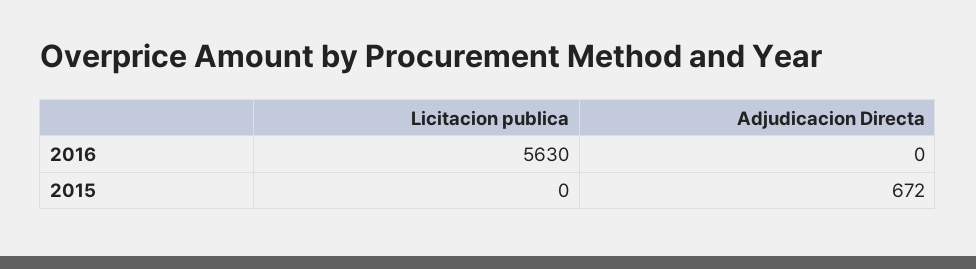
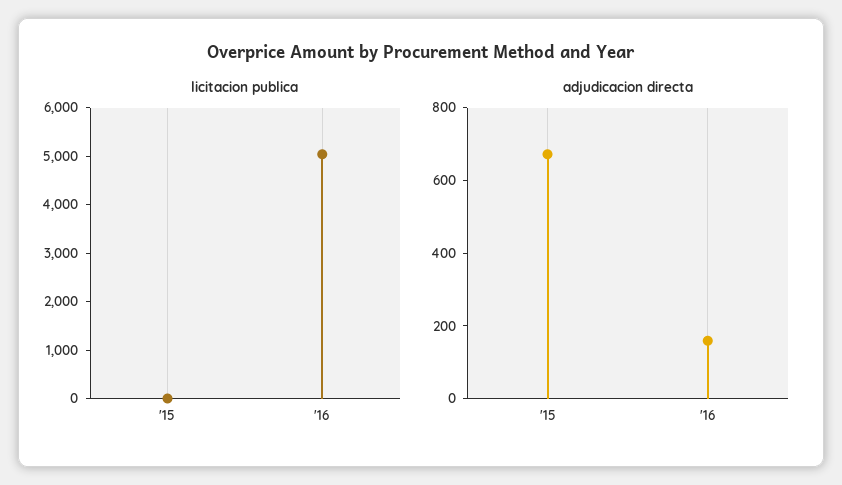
  {
    "Licitacion publica": {
-     "2016": 5630,
+     "2016": 5000,
      "2015": 0
    },
    "Adjudicacion Directa": {
-     "2016": 0,
+     "2016": 150,
      "2015": 672
    }
  }

